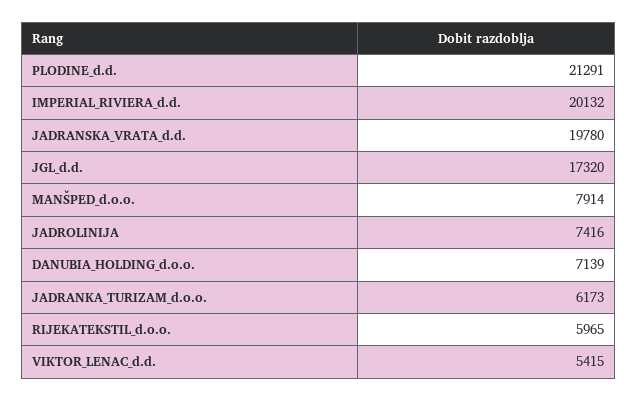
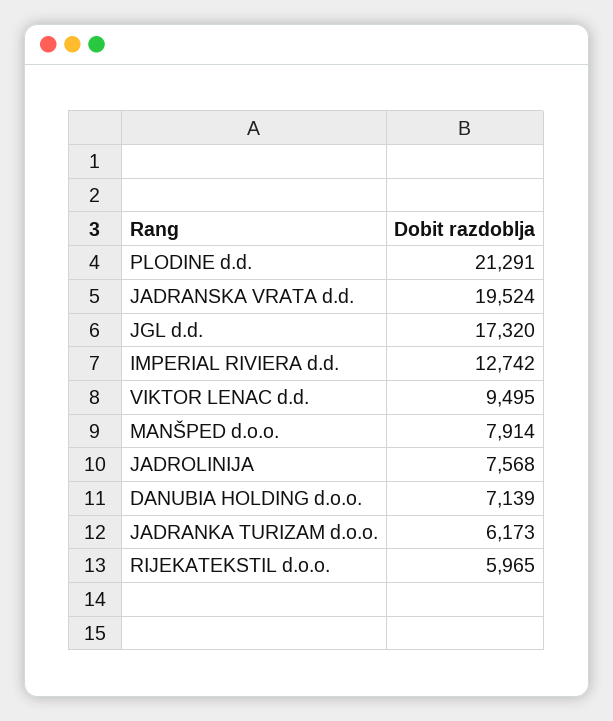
  {
    "PLODINE_d.d.": 21291,
-   "IMPERIAL_RIVIERA_d.d.": 20132,
+   "IMPERIAL_RIVIERA_d.d.": 12742,
-   "JADRANSKA_VRATA_d.d.": 19780,
+   "JADRANSKA_VRATA_d.d.": 19524,
    "JGL_d.d.": 17320,
    "MANŠPED_d.o.o.": 7914,
-   "JADROLINIJA": 7416,
+   "JADROLINIJA": 7568,
    "DANUBIA_HOLDING_d.o.o.": 7139,
    "JADRANKA_TURIZAM_d.o.o.": 6173,
    "RIJEKATEKSTIL_d.o.o.": 5965,
-   "VIKTOR_LENAC_d.d.": 5415
+   "VIKTOR_LENAC_d.d.": 9495
  }

